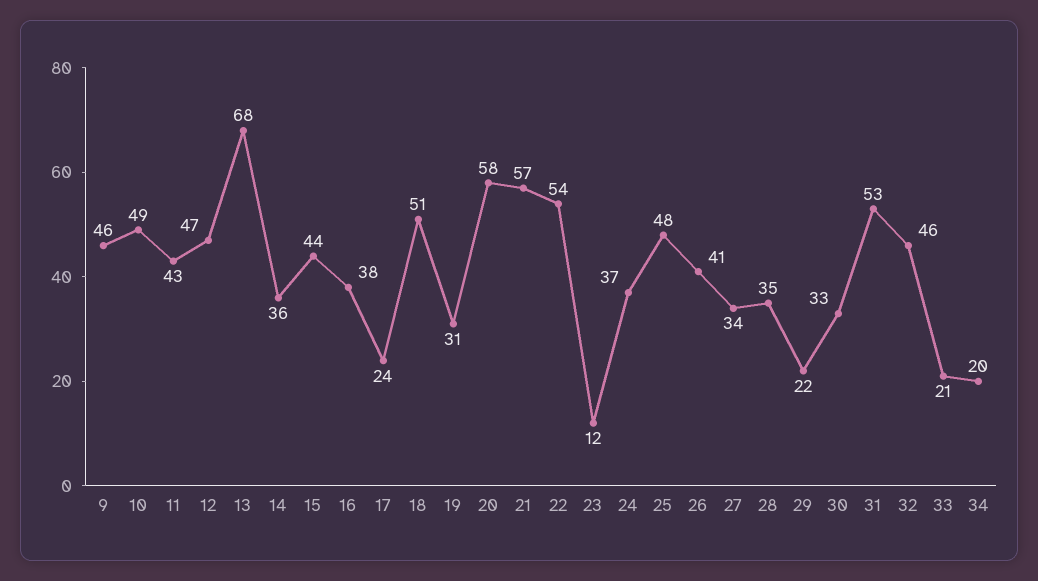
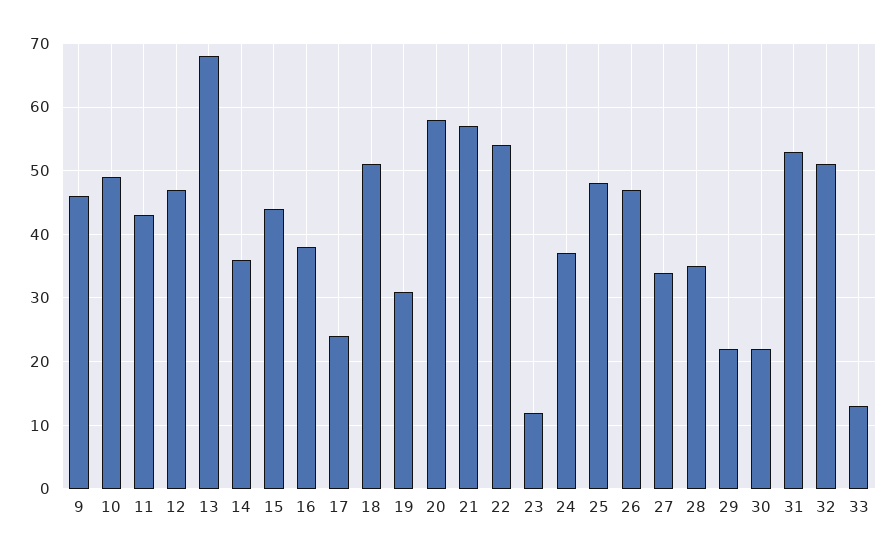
  {
    "9": 46,
    "10": 49,
    "11": 43,
    "12": 47,
    "13": 68,
    "14": 36,
    "15": 44,
    "16": 38,
    "17": 24,
    "18": 51,
    "19": 31,
    "20": 58,
    "21": 57,
    "22": 54,
    "23": 12,
    "24": 37,
    "25": 48,
-   "26": 41,
+   "26": 47,
    "27": 34,
    "28": 35,
    "29": 22,
-   "30": 33,
+   "30": 22,
    "31": 53,
-   "32": 46,
+   "32": 51,
-   "33": 21,
+   "33": 13
-   "34": 20
  }

